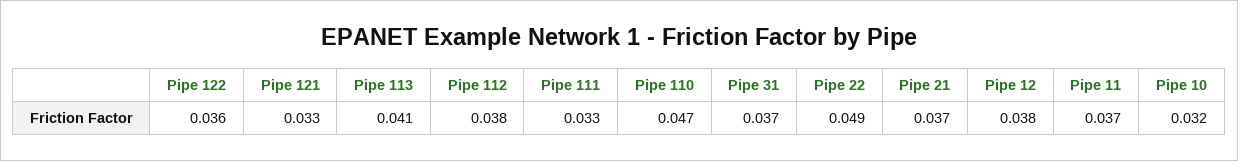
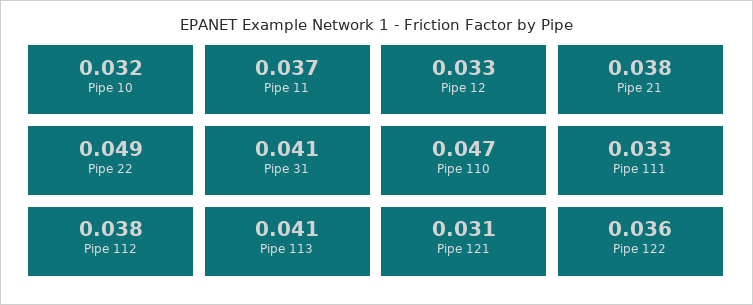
  {
    "Pipe 122": 0.036,
-   "Pipe 121": 0.033,
+   "Pipe 121": 0.031,
    "Pipe 113": 0.041,
    "Pipe 112": 0.038,
    "Pipe 111": 0.033,
    "Pipe 110": 0.047,
-   "Pipe 31": 0.037,
+   "Pipe 31": 0.041,
    "Pipe 22": 0.049,
-   "Pipe 21": 0.037,
+   "Pipe 21": 0.038,
-   "Pipe 12": 0.038,
+   "Pipe 12": 0.033,
    "Pipe 11": 0.037,
    "Pipe 10": 0.032
  }

